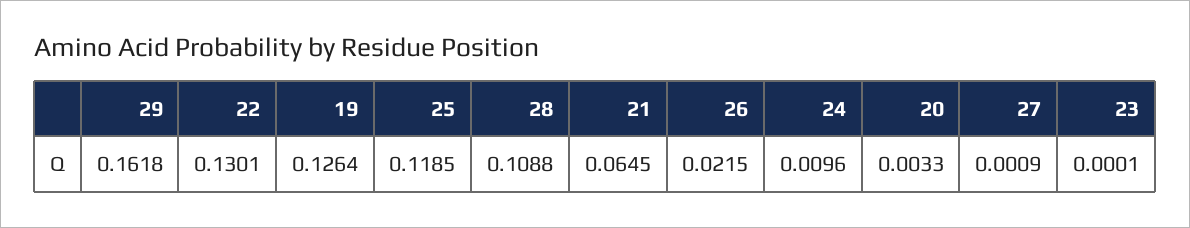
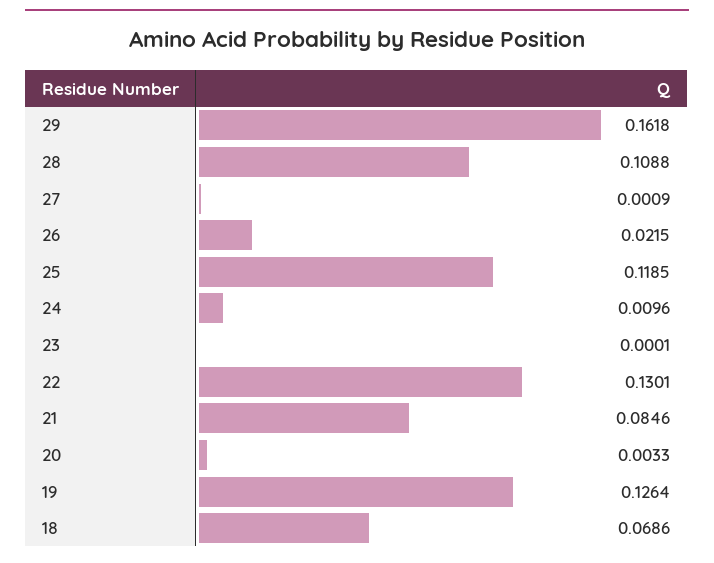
  {
    "29": 0.1618,
    "22": 0.1301,
    "19": 0.1264,
    "25": 0.1185,
    "28": 0.1088,
-   "21": 0.0645,
+   "21": 0.0846,
    "26": 0.0215,
    "24": 0.0096,
    "20": 0.0033,
    "27": 0.0009,
-   "23": 0.0001
+   "23": 0.0001,
+   "18": 0.0686
  }

